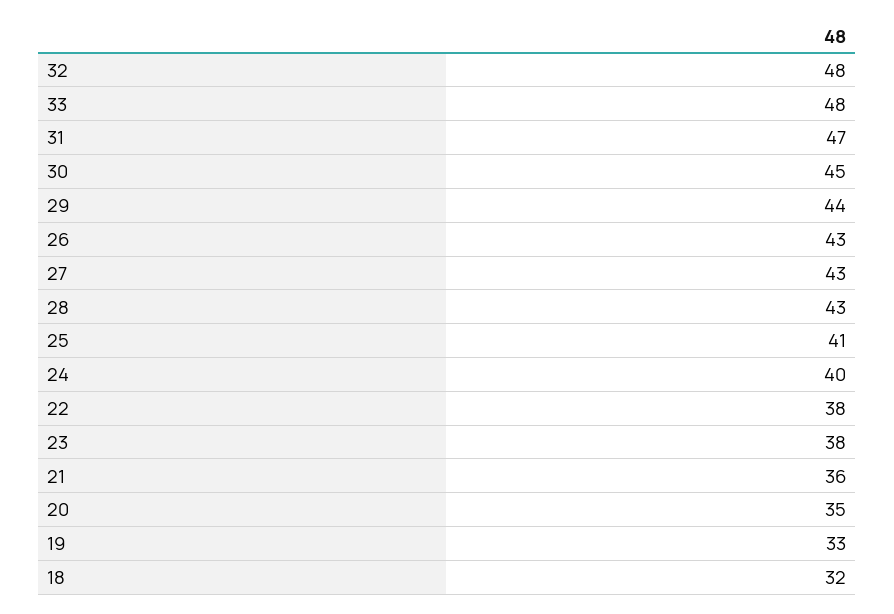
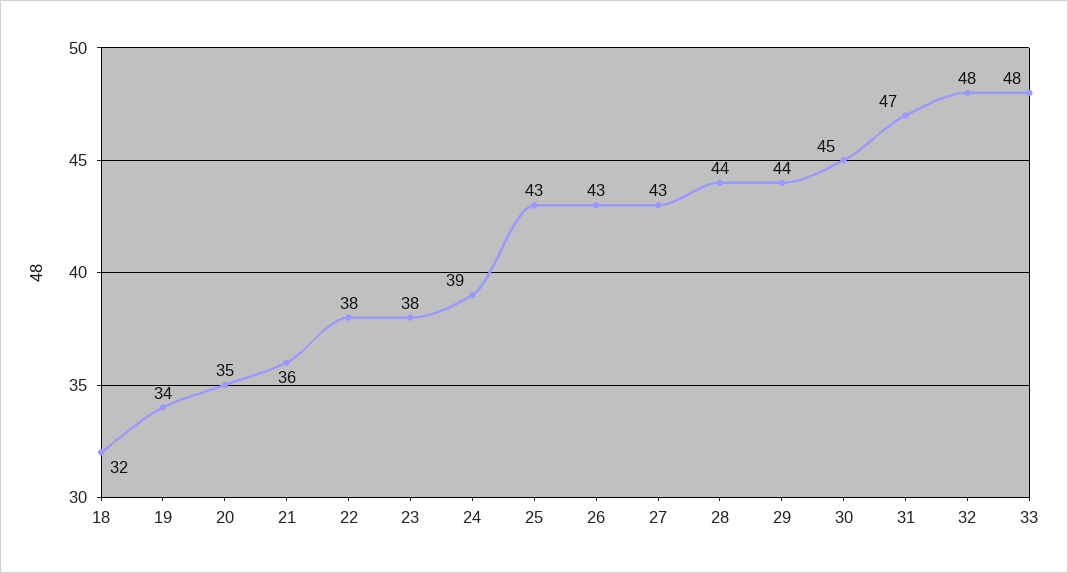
  {
    "32": 48,
    "33": 48,
    "31": 47,
    "30": 45,
    "29": 44,
    "26": 43,
    "27": 43,
-   "28": 43,
+   "28": 44,
-   "25": 41,
+   "25": 43,
-   "24": 40,
+   "24": 39,
    "22": 38,
    "23": 38,
    "21": 36,
    "20": 35,
-   "19": 33,
+   "19": 34,
    "18": 32
  }

